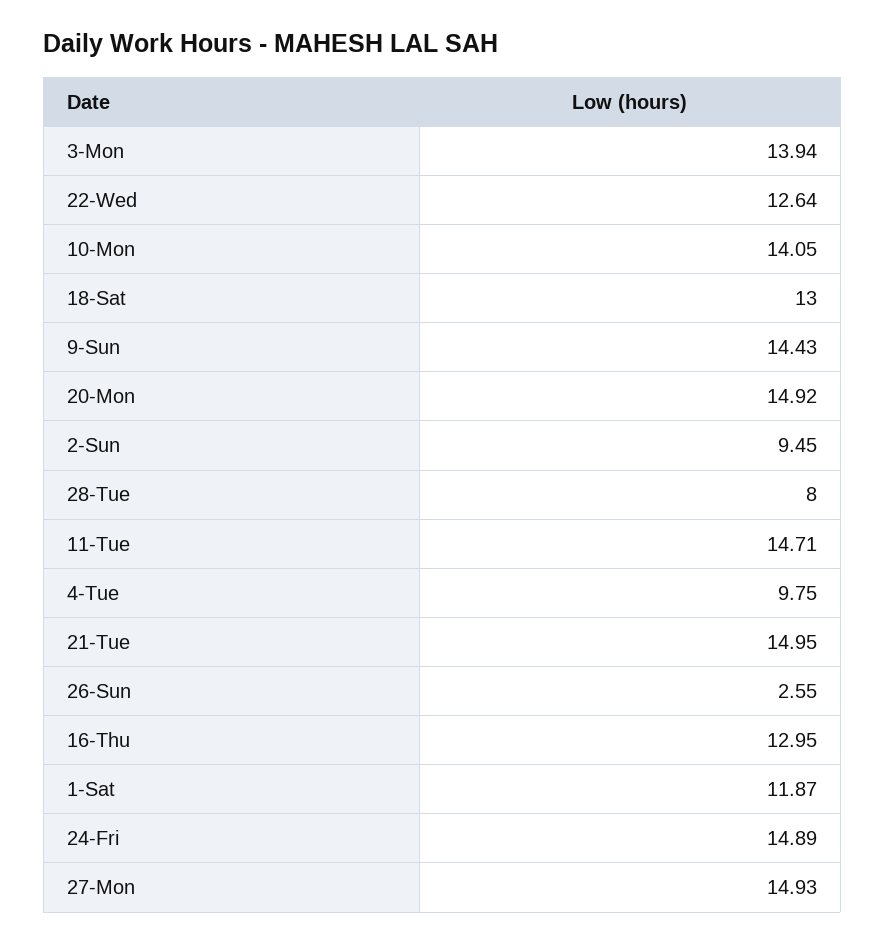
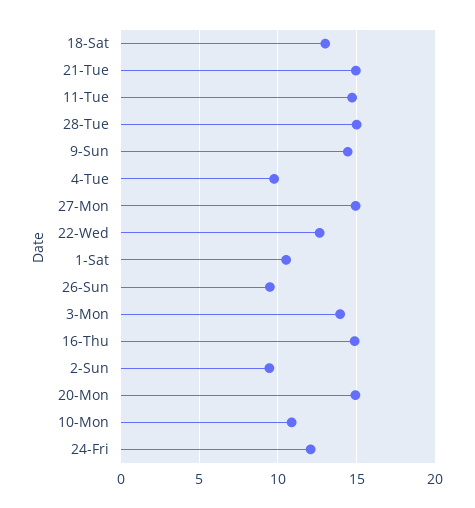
  {
    "3-Mon": 13.94,
    "22-Wed": 12.64,
-   "10-Mon": 14.05,
+   "10-Mon": 11,
    "18-Sat": 13,
    "9-Sun": 14.43,
    "20-Mon": 14.92,
    "2-Sun": 9.45,
-   "28-Tue": 8,
+   "28-Tue": 15,
    "11-Tue": 14.71,
    "4-Tue": 9.75,
    "21-Tue": 14.95,
-   "26-Sun": 2.55,
+   "26-Sun": 9.5,
-   "16-Thu": 12.95,
+   "16-Thu": 15,
-   "1-Sat": 11.87,
+   "1-Sat": 10.5,
-   "24-Fri": 14.89,
+   "24-Fri": 12,
    "27-Mon": 14.93
  }

